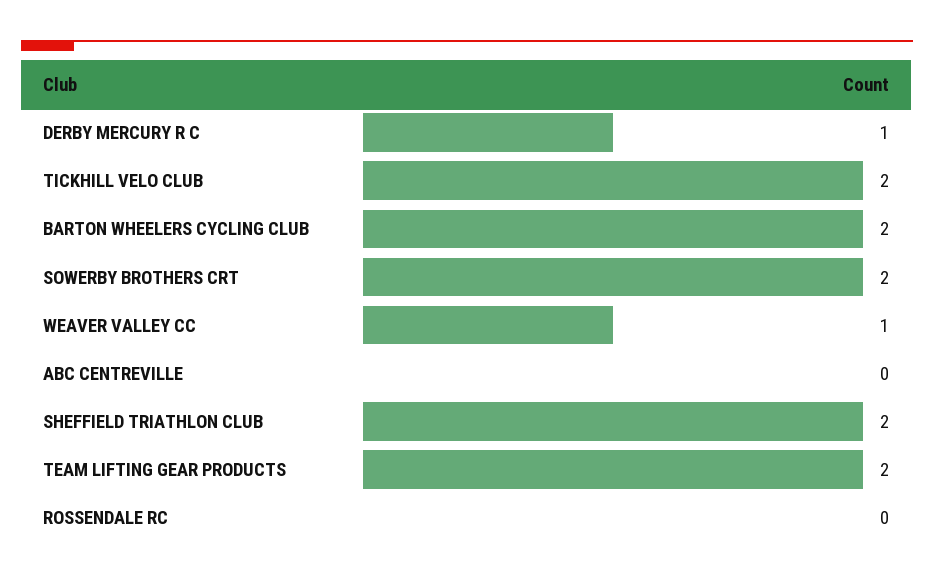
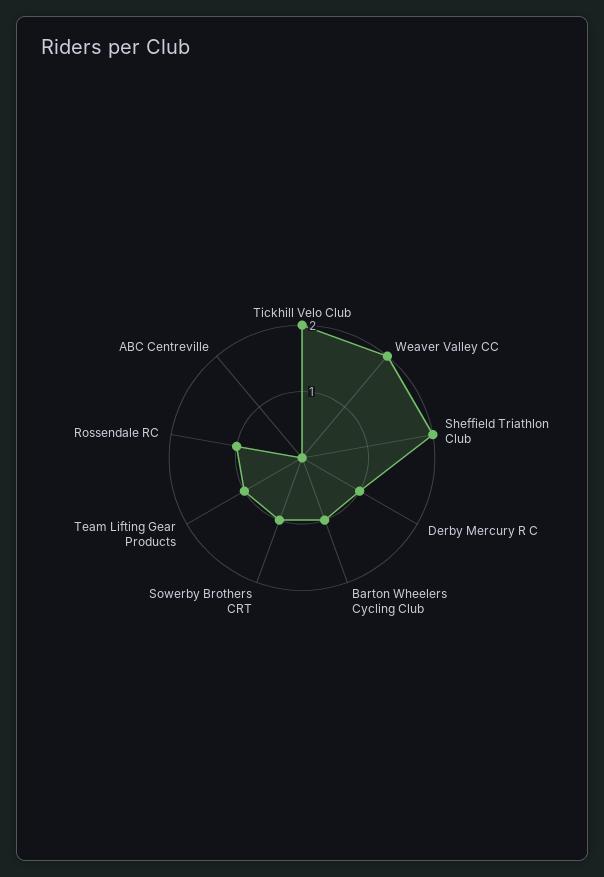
  {
    "DERBY MERCURY R C": 1,
    "TICKHILL VELO CLUB": 2,
-   "BARTON WHEELERS CYCLING CLUB": 2,
+   "BARTON WHEELERS CYCLING CLUB": 1,
-   "SOWERBY BROTHERS CRT": 2,
+   "SOWERBY BROTHERS CRT": 1,
-   "WEAVER VALLEY CC": 1,
+   "WEAVER VALLEY CC": 2,
    "ABC CENTREVILLE": 0,
    "SHEFFIELD TRIATHLON CLUB": 2,
-   "TEAM LIFTING GEAR PRODUCTS": 2,
+   "TEAM LIFTING GEAR PRODUCTS": 1,
-   "ROSSENDALE RC": 0
+   "ROSSENDALE RC": 1
  }

